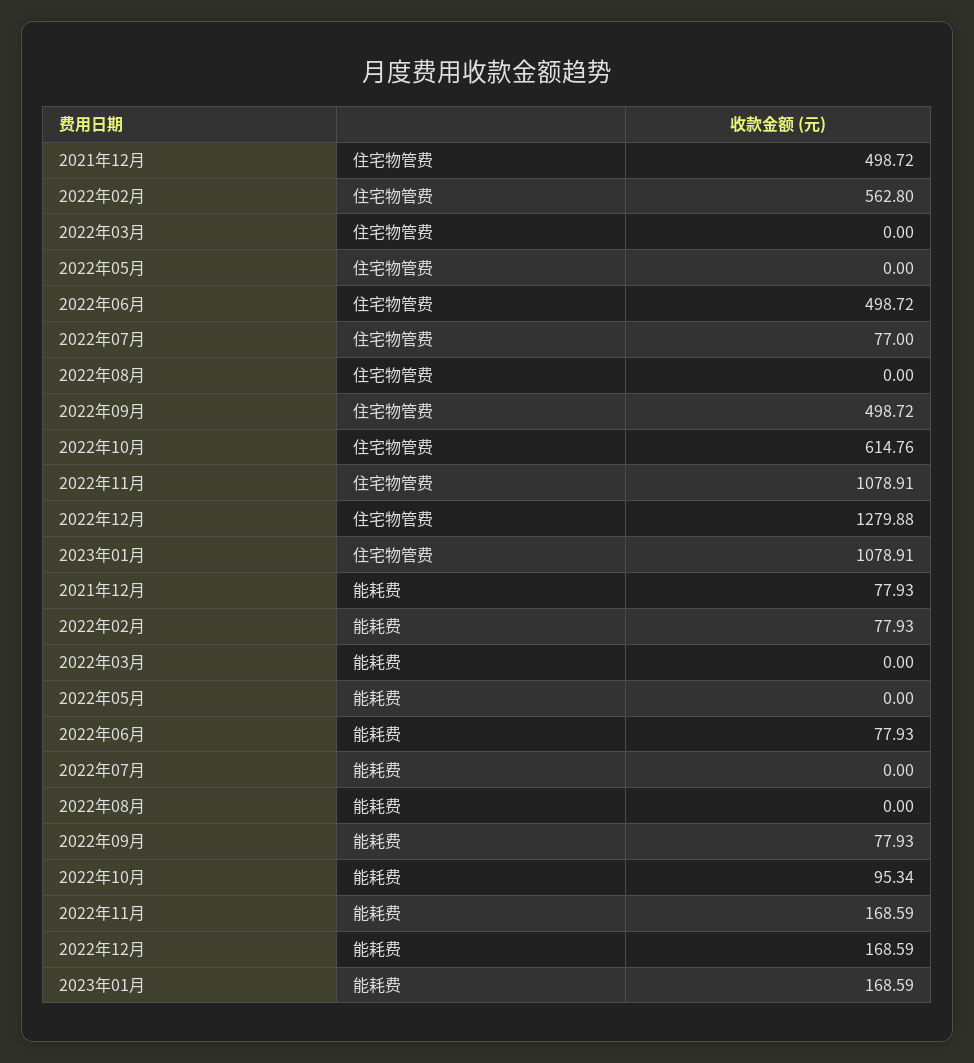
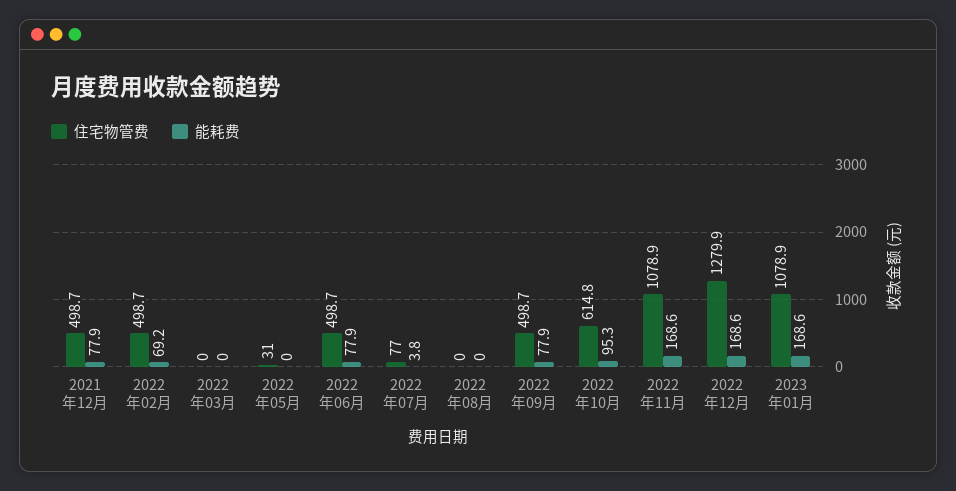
  {
    "住宅物管费": {
      "2021年12月": 498.72,
-     "2022年02月": 562.8,
+     "2022年02月": 498.7,
      "2022年03月": 0,
-     "2022年05月": 0,
+     "2022年05月": 31,
      "2022年06月": 498.72,
      "2022年07月": 77,
      "2022年08月": 0,
      "2022年09月": 498.72,
      "2022年10月": 614.76,
      "2022年11月": 1078.91,
      "2022年12月": 1279.88,
      "2023年01月": 1078.91
    },
    "能耗费": {
      "2021年12月": 77.93,
-     "2022年02月": 77.93,
+     "2022年02月": 69.2,
      "2022年03月": 0,
      "2022年05月": 0,
      "2022年06月": 77.93,
-     "2022年07月": 0,
+     "2022年07月": 3.8,
      "2022年08月": 0,
      "2022年09月": 77.93,
      "2022年10月": 95.34,
      "2022年11月": 168.59,
      "2022年12月": 168.59,
      "2023年01月": 168.59
    }
  }

